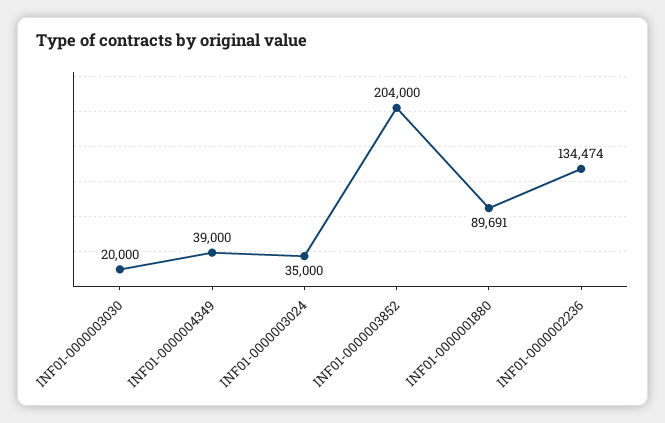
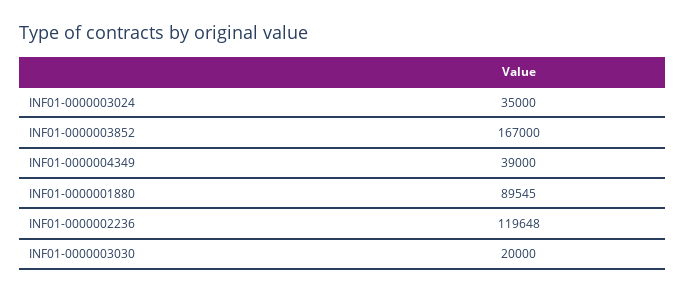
  {
    "INF01-0000003030": 20000,
    "INF01-0000004349": 39000,
    "INF01-0000003024": 35000,
-   "INF01-0000003852": 204000,
+   "INF01-0000003852": 167000,
-   "INF01-0000001880": 89691,
+   "INF01-0000001880": 89545,
-   "INF01-0000002236": 134474
+   "INF01-0000002236": 119648
  }

